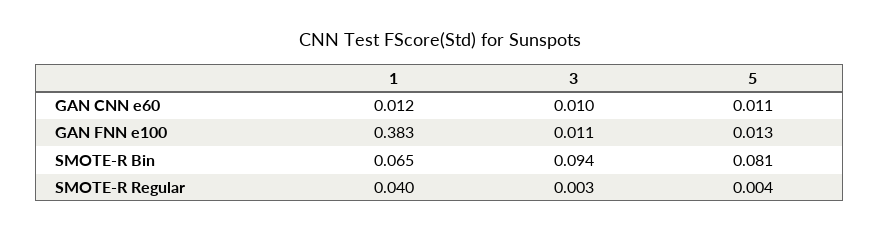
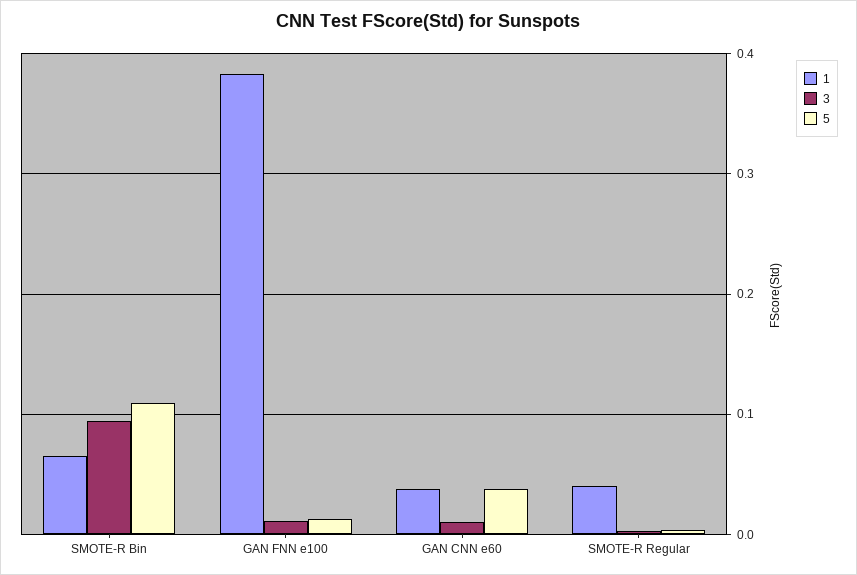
  {
    "1": {
-     "GAN CNN e60": 0.012,
+     "GAN CNN e60": 0.04,
      "GAN FNN e100": 0.383,
      "SMOTE-R Bin": 0.065,
      "SMOTE-R Regular": 0.04
    },
    "3": {
      "GAN CNN e60": 0.01,
      "GAN FNN e100": 0.011,
      "SMOTE-R Bin": 0.094,
      "SMOTE-R Regular": 0.003
    },
    "5": {
-     "GAN CNN e60": 0.011,
+     "GAN CNN e60": 0.04,
      "GAN FNN e100": 0.013,
-     "SMOTE-R Bin": 0.081,
+     "SMOTE-R Bin": 0.11,
      "SMOTE-R Regular": 0.004
    }
  }

